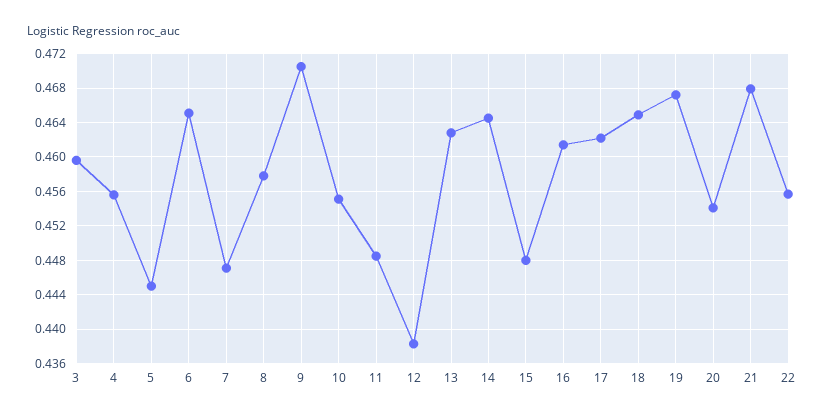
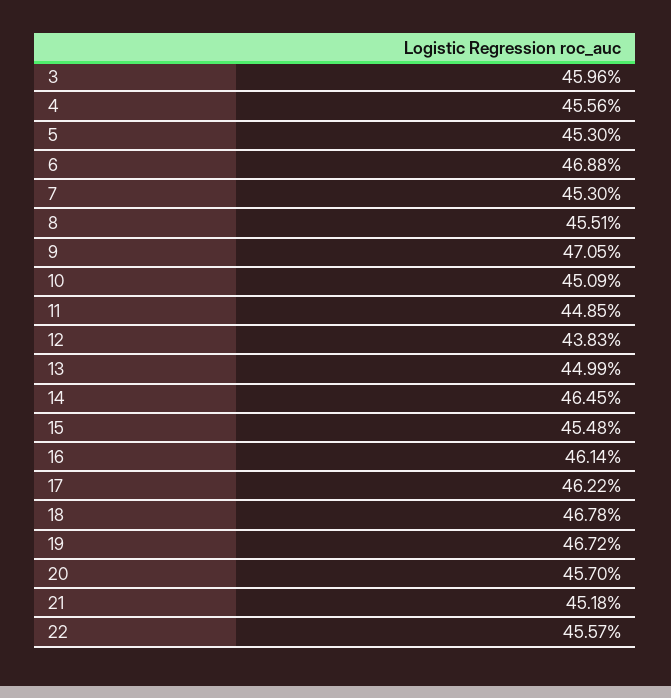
  {
    "3": 0.4596,
    "4": 0.4556,
-   "5": 0.445,
+   "5": 0.453,
-   "6": 0.465,
+   "6": 0.4688,
-   "7": 0.447,
+   "7": 0.453,
-   "8": 0.458,
+   "8": 0.4551,
    "9": 0.4705,
-   "10": 0.455,
+   "10": 0.4509,
    "11": 0.4485,
    "12": 0.4383,
-   "13": 0.463,
+   "13": 0.4499,
    "14": 0.4645,
-   "15": 0.448,
+   "15": 0.4548,
    "16": 0.4614,
    "17": 0.4622,
-   "18": 0.465,
+   "18": 0.4678,
    "19": 0.4672,
-   "20": 0.454,
+   "20": 0.457,
-   "21": 0.468,
+   "21": 0.4518,
    "22": 0.4557
  }

